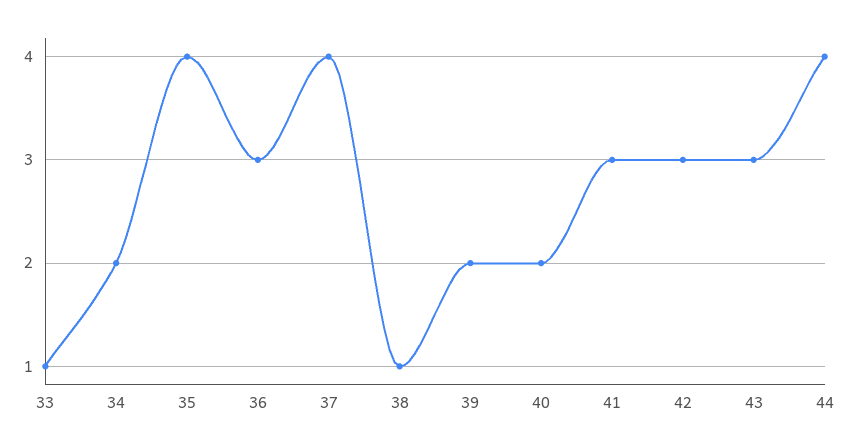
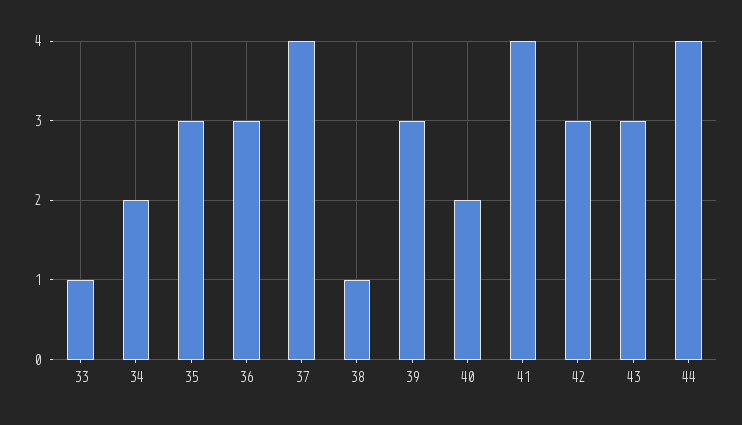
  {
    "33": 1,
    "34": 2,
-   "35": 4,
+   "35": 3,
    "36": 3,
    "37": 4,
    "38": 1,
-   "39": 2,
+   "39": 3,
    "40": 2,
-   "41": 3,
+   "41": 4,
    "42": 3,
    "43": 3,
    "44": 4
  }

